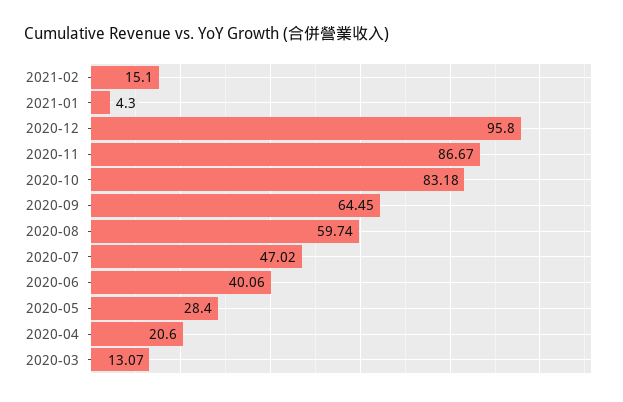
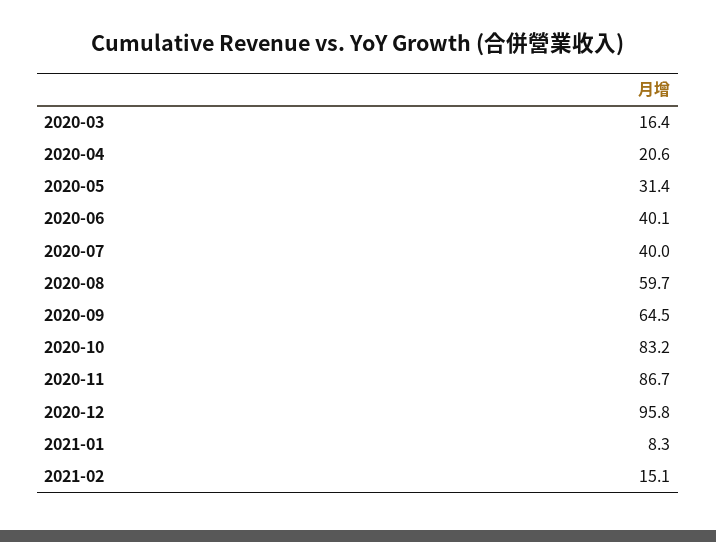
  {
    "2021-02": 15.1,
-   "2021-01": 4.3,
+   "2021-01": 8.3,
    "2020-12": 95.8,
    "2020-11": 86.67,
    "2020-10": 83.18,
    "2020-09": 64.45,
    "2020-08": 59.74,
-   "2020-07": 47.02,
+   "2020-07": 40,
    "2020-06": 40.06,
-   "2020-05": 28.4,
+   "2020-05": 31.4,
    "2020-04": 20.6,
-   "2020-03": 13.07
+   "2020-03": 16.4
  }

